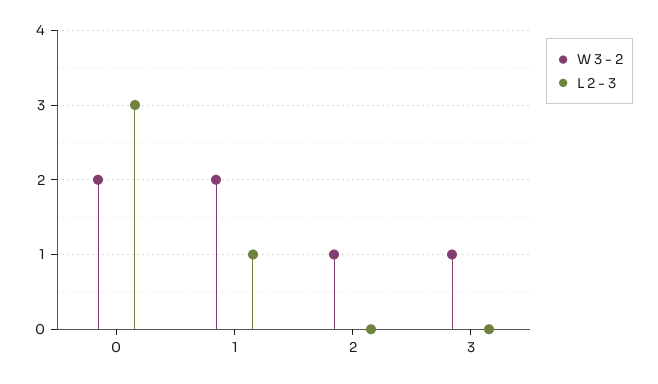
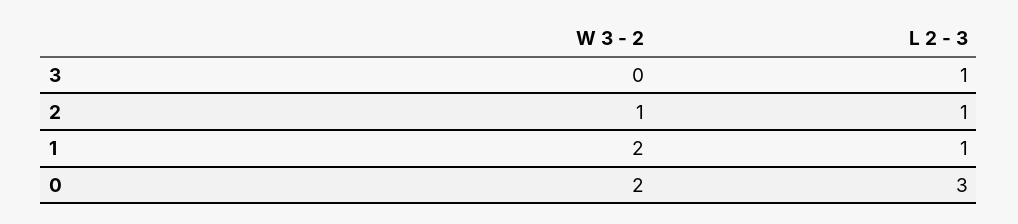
  {
    "W 3 - 2": {
      "0": 2,
      "1": 2,
      "2": 1,
-     "3": 1
+     "3": 0
    },
    "L 2 - 3": {
      "0": 3,
      "1": 1,
-     "2": 0,
+     "2": 1,
-     "3": 0
+     "3": 1
    }
  }

